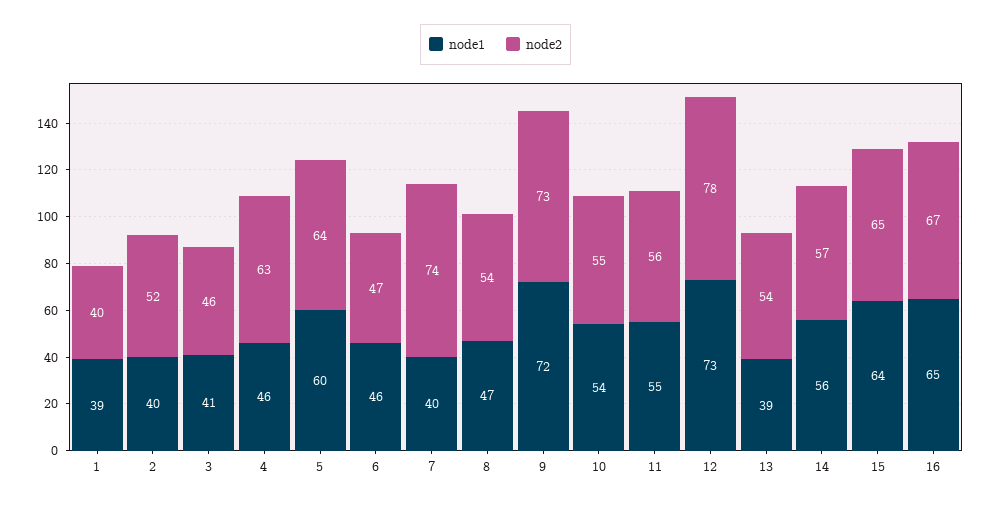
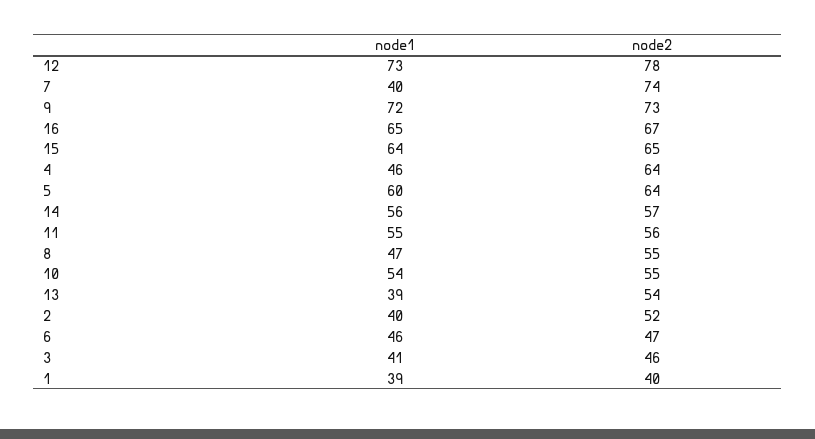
  {
    "node1": {
      "1": 39,
      "2": 40,
      "3": 41,
      "4": 46,
      "5": 60,
      "6": 46,
      "7": 40,
      "8": 47,
      "9": 72,
      "10": 54,
      "11": 55,
      "12": 73,
      "13": 39,
      "14": 56,
      "15": 64,
      "16": 65
    },
    "node2": {
      "1": 40,
      "2": 52,
      "3": 46,
-     "4": 63,
+     "4": 64,
      "5": 64,
      "6": 47,
      "7": 74,
-     "8": 54,
+     "8": 55,
      "9": 73,
      "10": 55,
      "11": 56,
      "12": 78,
      "13": 54,
      "14": 57,
      "15": 65,
      "16": 67
    }
  }

